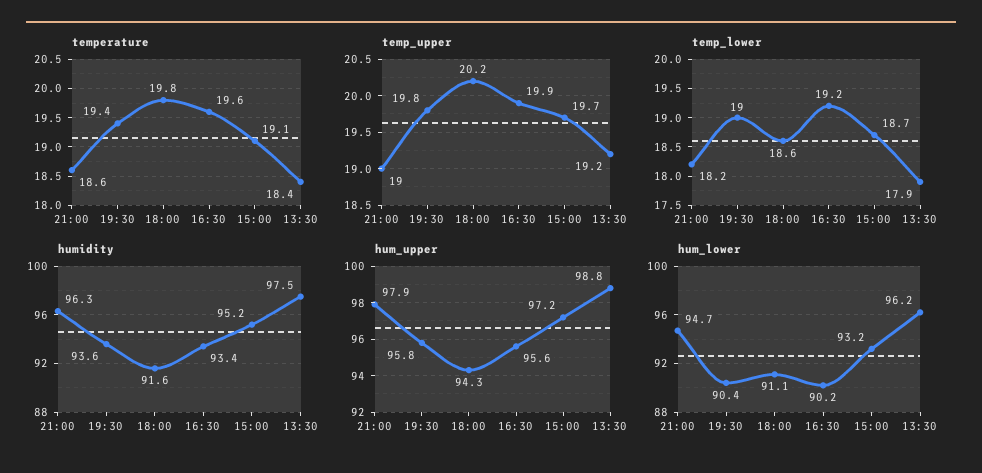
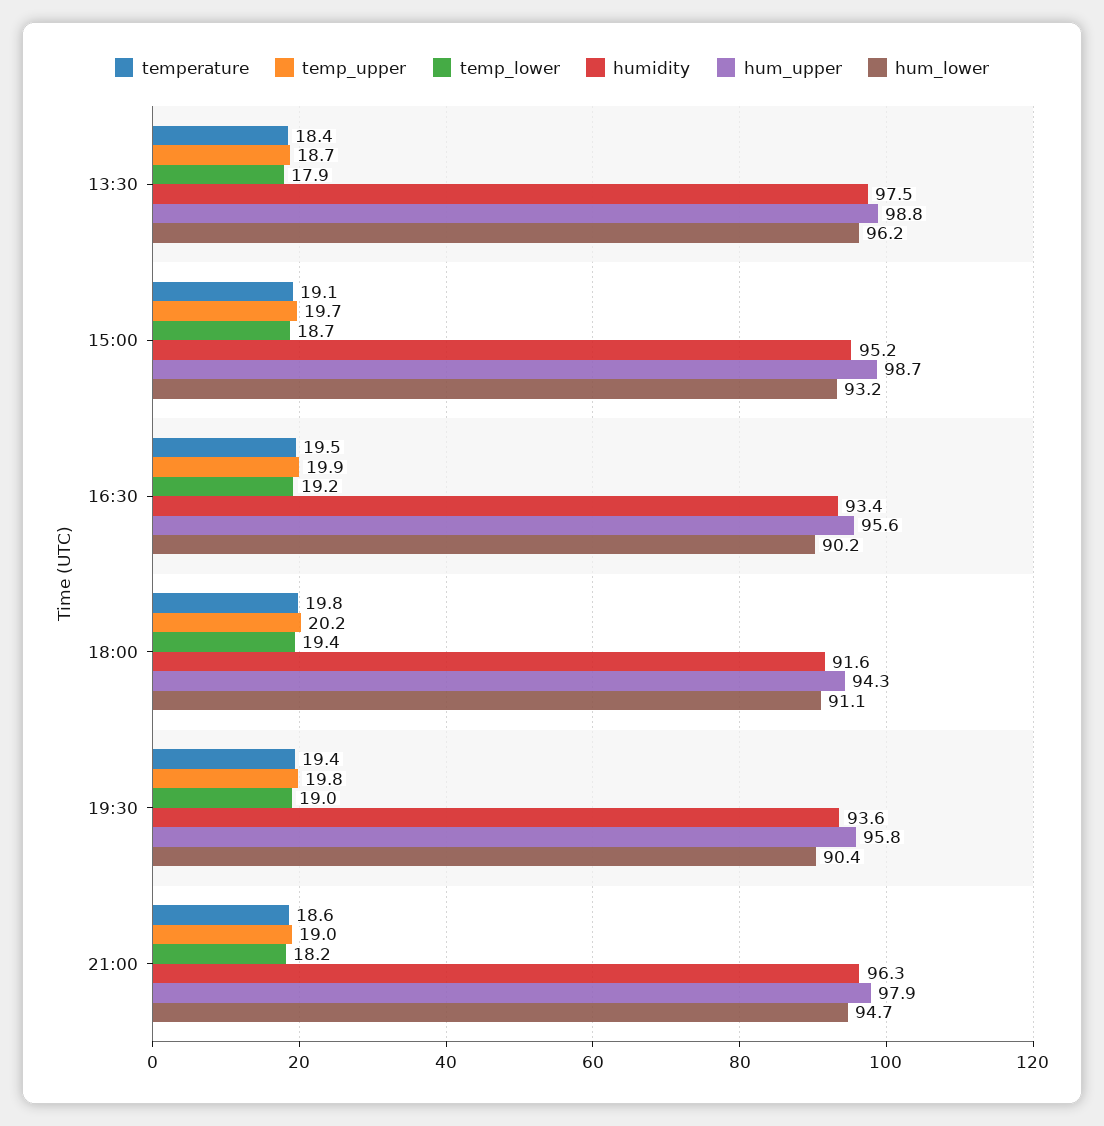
  {
    "temperature": {
      "21:00": 18.6,
      "19:30": 19.4,
      "18:00": 19.8,
-     "16:30": 19.6,
+     "16:30": 19.5,
      "15:00": 19.1,
      "13:30": 18.4
    },
    "temp_upper": {
      "21:00": 19,
      "19:30": 19.8,
      "18:00": 20.2,
      "16:30": 19.9,
      "15:00": 19.7,
-     "13:30": 19.2
+     "13:30": 18.7
    },
    "temp_lower": {
      "21:00": 18.2,
      "19:30": 19,
-     "18:00": 18.6,
+     "18:00": 19.4,
      "16:30": 19.2,
      "15:00": 18.7,
      "13:30": 17.9
    },
    "humidity": {
      "21:00": 96.3,
      "19:30": 93.6,
      "18:00": 91.6,
      "16:30": 93.4,
      "15:00": 95.2,
      "13:30": 97.5
    },
    "hum_upper": {
      "21:00": 97.9,
      "19:30": 95.8,
      "18:00": 94.3,
      "16:30": 95.6,
-     "15:00": 97.2,
+     "15:00": 98.7,
      "13:30": 98.8
    },
    "hum_lower": {
      "21:00": 94.7,
      "19:30": 90.4,
      "18:00": 91.1,
      "16:30": 90.2,
      "15:00": 93.2,
      "13:30": 96.2
    }
  }

